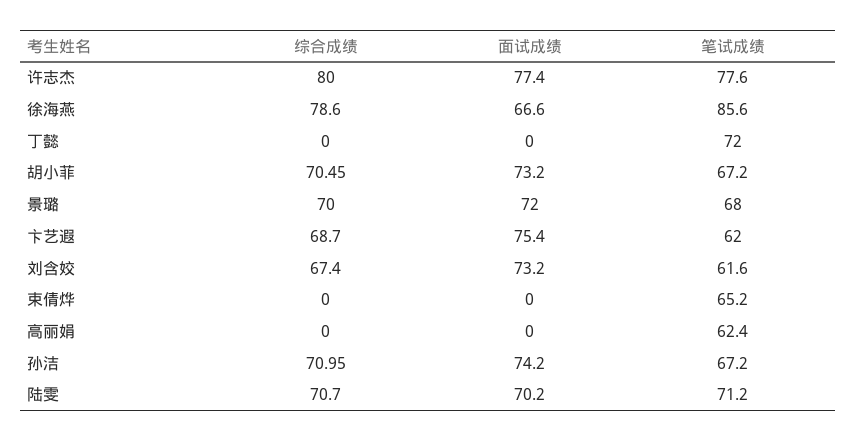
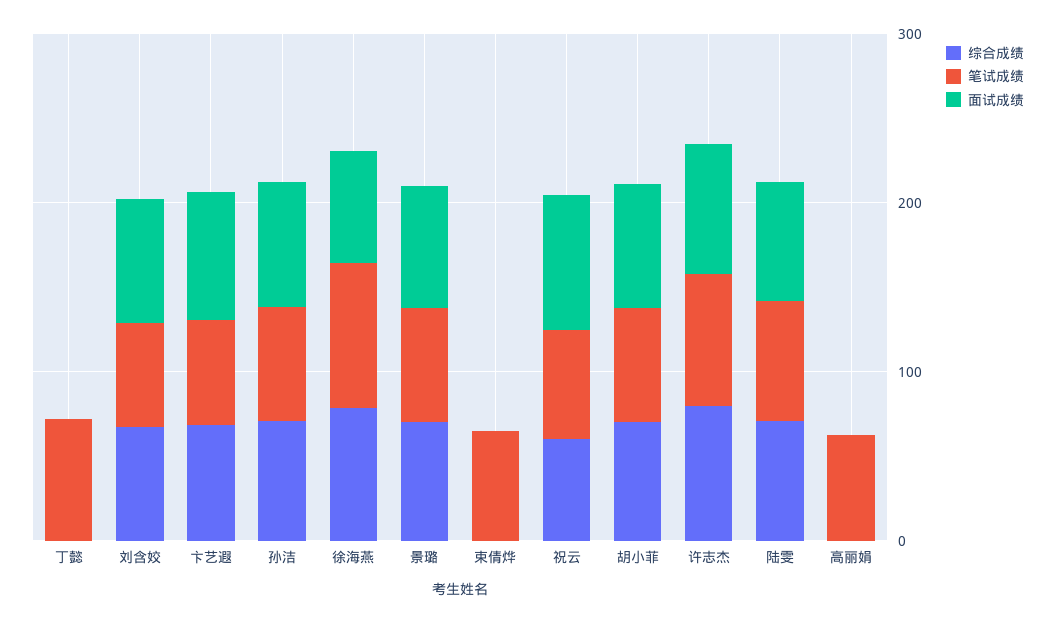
  {
    "综合成绩": {
      "许志杰": 80,
      "徐海燕": 78.6,
      "丁懿": 0,
      "胡小菲": 70.45,
      "景璐": 70,
      "卞艺遐": 68.7,
      "刘含姣": 67.4,
      "束倩烨": 0,
      "高丽娟": 0,
      "孙洁": 70.95,
-     "陆雯": 70.7
+     "陆雯": 70.7,
+     "祝云": 60
    },
    "面试成绩": {
      "许志杰": 77.4,
      "徐海燕": 66.6,
      "丁懿": 0,
      "胡小菲": 73.2,
      "景璐": 72,
      "卞艺遐": 75.4,
      "刘含姣": 73.2,
      "束倩烨": 0,
      "高丽娟": 0,
      "孙洁": 74.2,
-     "陆雯": 70.2
+     "陆雯": 70.2,
+     "祝云": 80
    },
    "笔试成绩": {
      "许志杰": 77.6,
      "徐海燕": 85.6,
      "丁懿": 72,
      "胡小菲": 67.2,
      "景璐": 68,
      "卞艺遐": 62,
      "刘含姣": 61.6,
      "束倩烨": 65.2,
      "高丽娟": 62.4,
      "孙洁": 67.2,
-     "陆雯": 71.2
+     "陆雯": 71.2,
+     "祝云": 60
    }
  }

